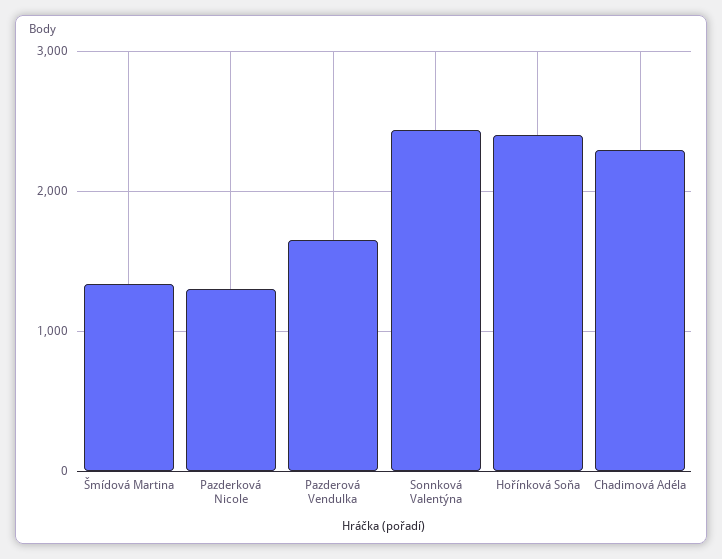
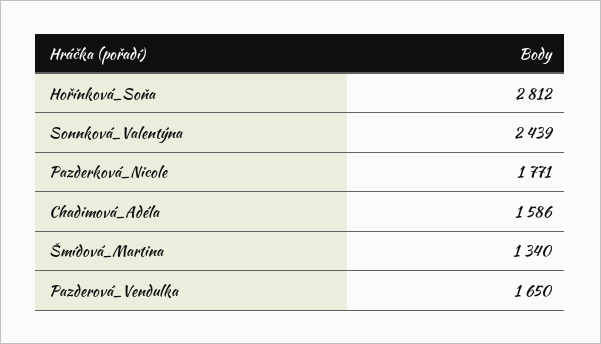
  {
    "Šmídová Martina": 1340,
-   "Pazderková Nicole": 1300,
+   "Pazderková Nicole": 1771,
    "Pazderová Vendulka": 1650,
    "Sonnková Valentýna": 2439,
-   "Hořínková Soňa": 2400,
+   "Hořínková Soňa": 2812,
-   "Chadimová Adéla": 2300
+   "Chadimová Adéla": 1586
  }

